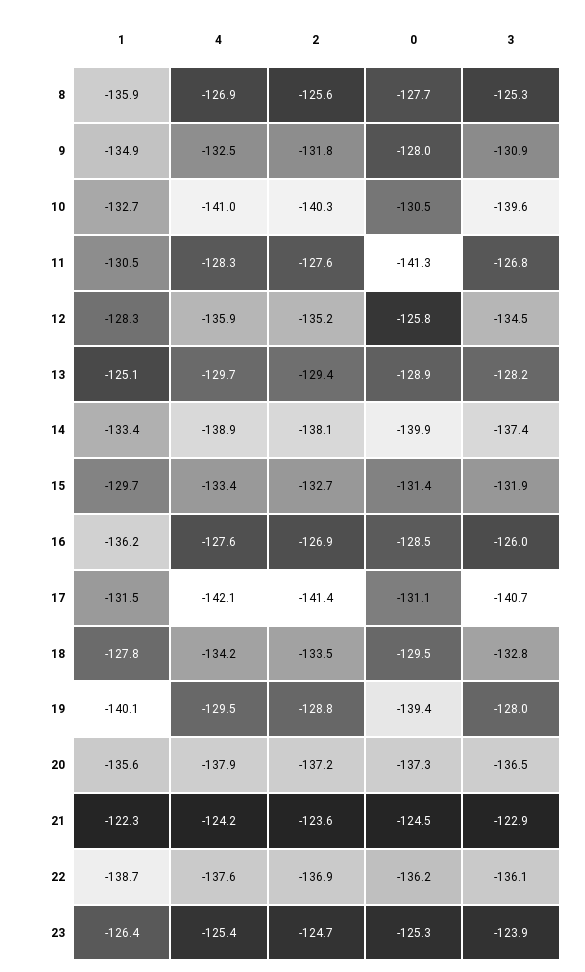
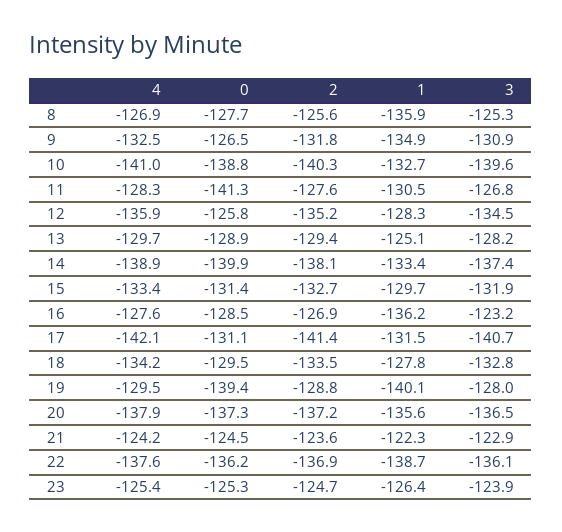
  {
    "1": {
      "8": -135.9,
      "9": -134.9,
      "10": -132.7,
      "11": -130.5,
      "12": -128.3,
      "13": -125.1,
      "14": -133.4,
      "15": -129.7,
      "16": -136.2,
      "17": -131.5,
      "18": -127.8,
      "19": -140.1,
      "20": -135.6,
      "21": -122.3,
      "22": -138.7,
      "23": -126.4
    },
    "4": {
      "8": -126.9,
      "9": -132.5,
      "10": -141,
      "11": -128.3,
      "12": -135.9,
      "13": -129.7,
      "14": -138.9,
      "15": -133.4,
      "16": -127.6,
      "17": -142.1,
      "18": -134.2,
      "19": -129.5,
      "20": -137.9,
      "21": -124.2,
      "22": -137.6,
      "23": -125.4
    },
    "2": {
      "8": -125.6,
      "9": -131.8,
      "10": -140.3,
      "11": -127.6,
      "12": -135.2,
      "13": -129.4,
      "14": -138.1,
      "15": -132.7,
      "16": -126.9,
      "17": -141.4,
      "18": -133.5,
      "19": -128.8,
      "20": -137.2,
      "21": -123.6,
      "22": -136.9,
      "23": -124.7
    },
    "0": {
      "8": -127.7,
-     "9": -128,
+     "9": -126.5,
-     "10": -130.5,
+     "10": -138.8,
      "11": -141.3,
      "12": -125.8,
      "13": -128.9,
      "14": -139.9,
      "15": -131.4,
      "16": -128.5,
      "17": -131.1,
      "18": -129.5,
      "19": -139.4,
      "20": -137.3,
      "21": -124.5,
      "22": -136.2,
      "23": -125.3
    },
    "3": {
      "8": -125.3,
      "9": -130.9,
      "10": -139.6,
      "11": -126.8,
      "12": -134.5,
      "13": -128.2,
      "14": -137.4,
      "15": -131.9,
-     "16": -126,
+     "16": -123.2,
      "17": -140.7,
      "18": -132.8,
      "19": -128,
      "20": -136.5,
      "21": -122.9,
      "22": -136.1,
      "23": -123.9
    }
  }

